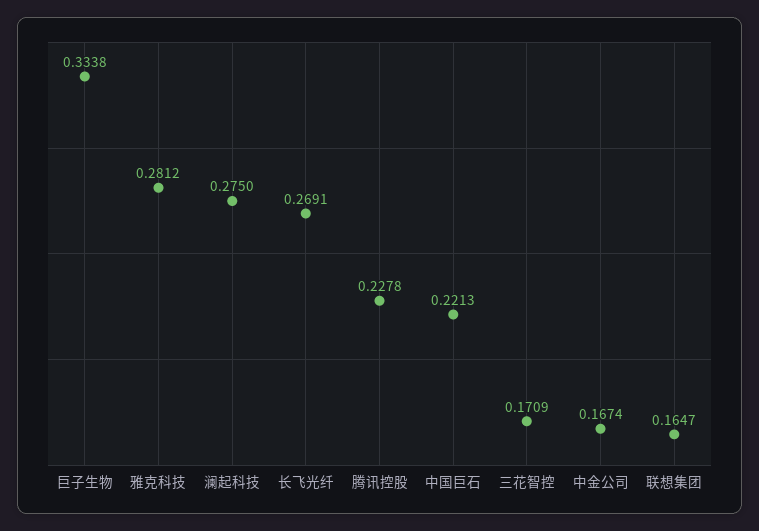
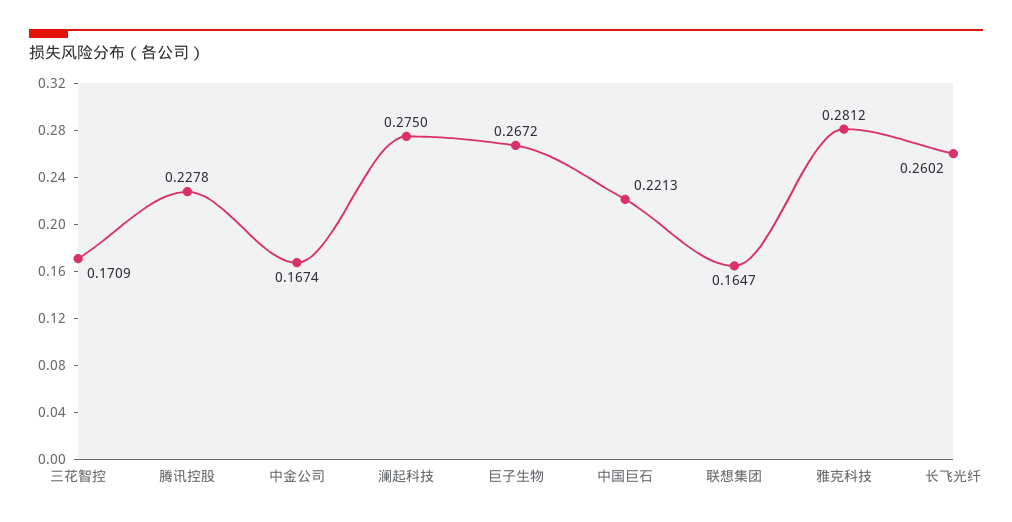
  {
-   "巨子生物": 0.3338,
+   "巨子生物": 0.2672,
    "雅克科技": 0.2812,
    "澜起科技": 0.275,
-   "长飞光纤": 0.2691,
+   "长飞光纤": 0.2602,
    "腾讯控股": 0.2278,
    "中国巨石": 0.2213,
    "三花智控": 0.1709,
    "中金公司": 0.1674,
    "联想集团": 0.1647
  }

